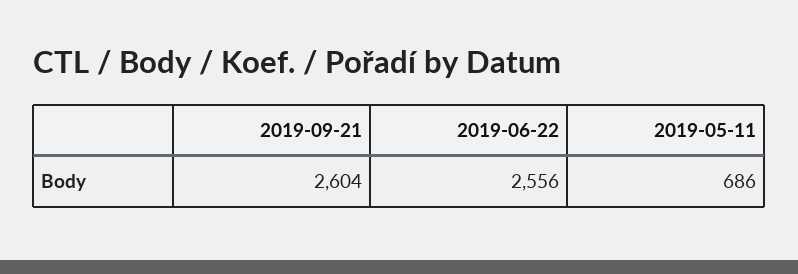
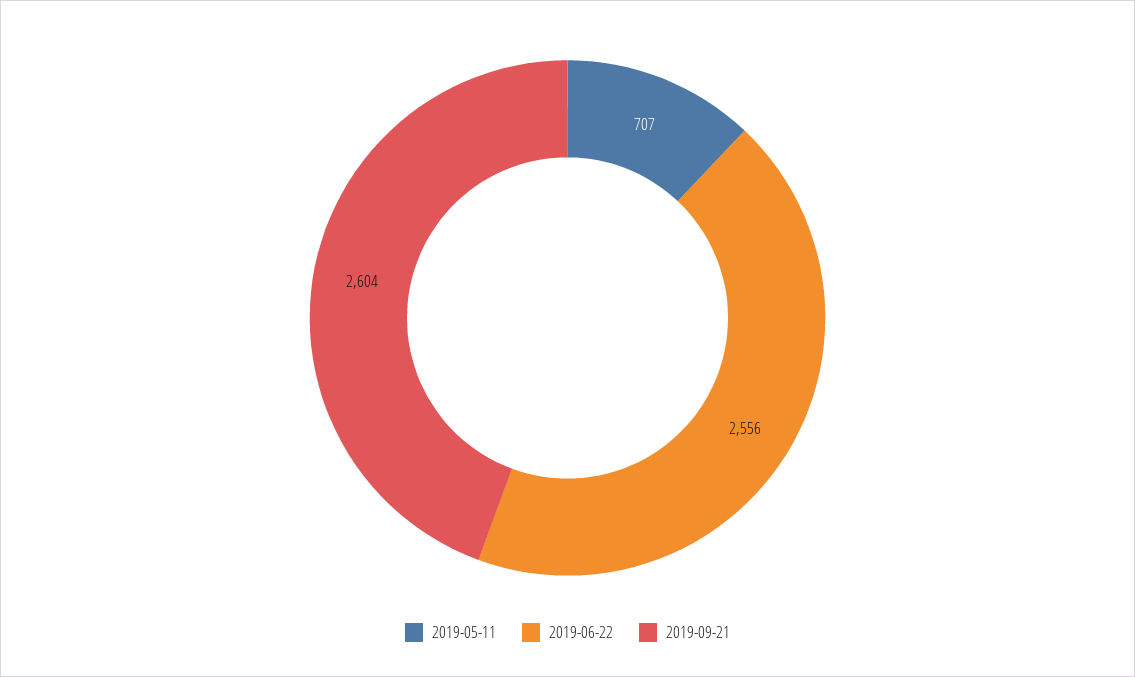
  {
    "2019-09-21": 2604,
    "2019-06-22": 2556,
-   "2019-05-11": 686
+   "2019-05-11": 707
  }

